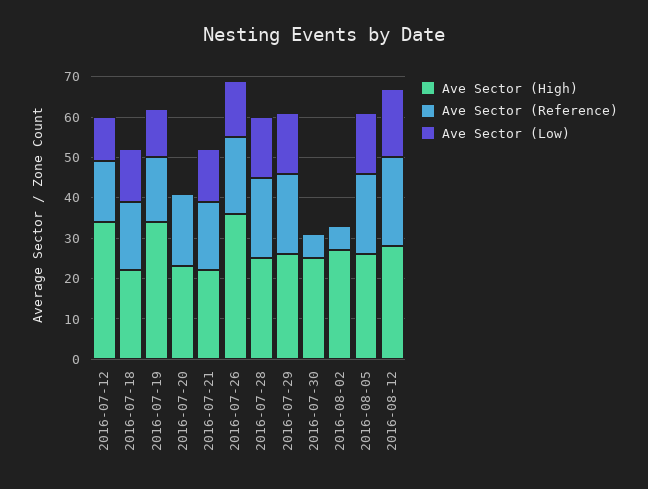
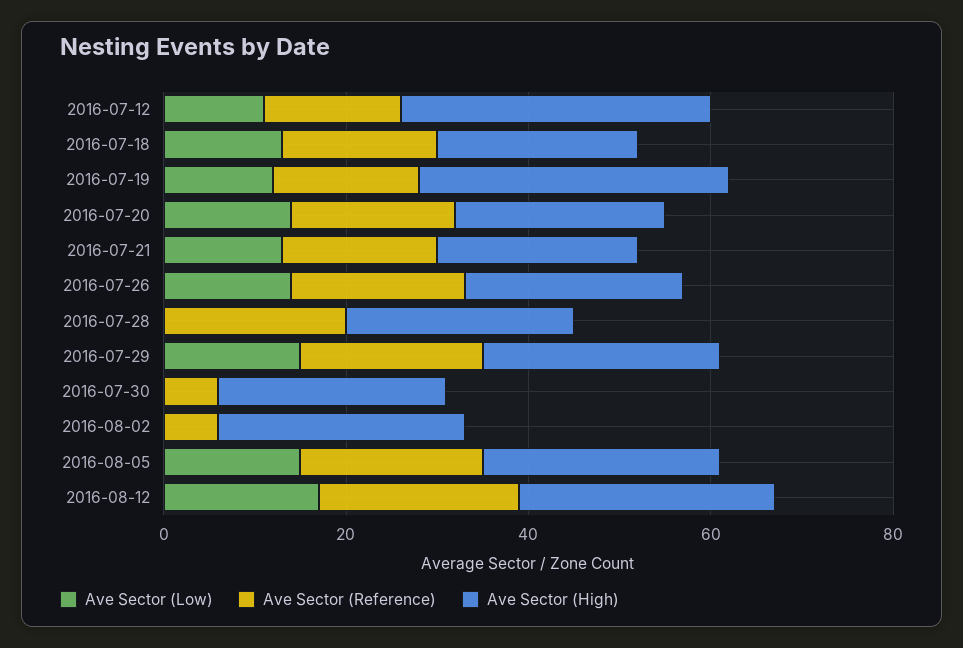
  {
    "Ave Sector (High)": {
      "2016-07-12": 35,
      "2016-07-18": 20,
      "2016-07-19": 35,
      "2016-07-20": 25,
      "2016-07-21": 20,
-     "2016-07-26": 35,
+     "2016-07-26": 25,
      "2016-07-28": 25,
      "2016-07-29": 25,
      "2016-07-30": 25,
      "2016-08-02": 25,
      "2016-08-05": 25,
      "2016-08-12": 30
    },
    "Ave Sector (Reference)": {
      "2016-07-12": 15,
      "2016-07-18": 15,
      "2016-07-19": 15,
      "2016-07-20": 20,
      "2016-07-21": 15,
      "2016-07-26": 20,
      "2016-07-28": 20,
      "2016-07-29": 20,
      "2016-07-30": 5,
      "2016-08-02": 5,
      "2016-08-05": 20,
      "2016-08-12": 20
    },
    "Ave Sector (Low)": {
      "2016-07-12": 10,
      "2016-07-18": 15,
      "2016-07-19": 10,
-     "2016-07-20": 0,
+     "2016-07-20": 15,
      "2016-07-21": 15,
      "2016-07-26": 15,
-     "2016-07-28": 15,
+     "2016-07-28": 0,
      "2016-07-29": 15,
      "2016-07-30": 0,
      "2016-08-02": 0,
      "2016-08-05": 15,
      "2016-08-12": 15
    }
  }

